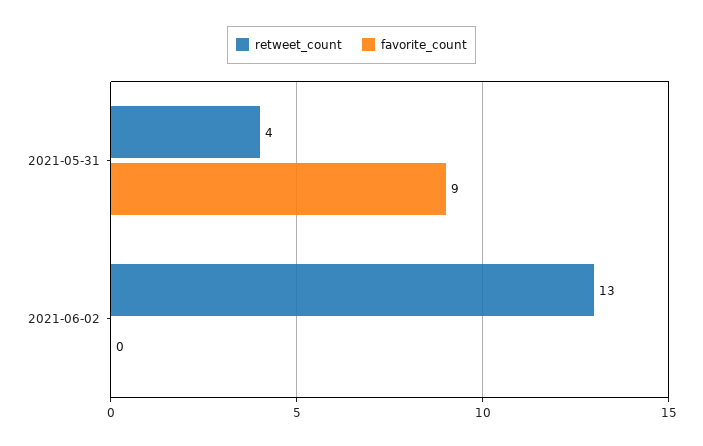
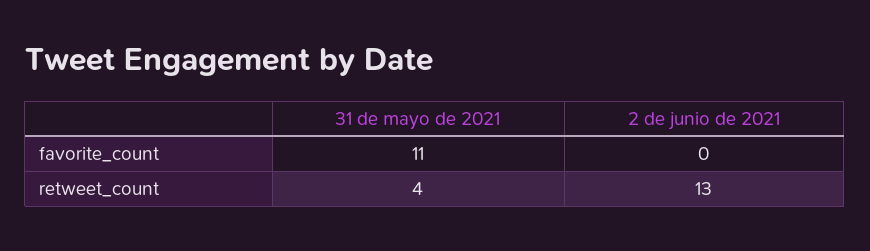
  {
    "retweet_count": {
      "2021-05-31": 4,
      "2021-06-02": 13
    },
    "favorite_count": {
-     "2021-05-31": 9,
+     "2021-05-31": 11,
      "2021-06-02": 0
    }
  }

